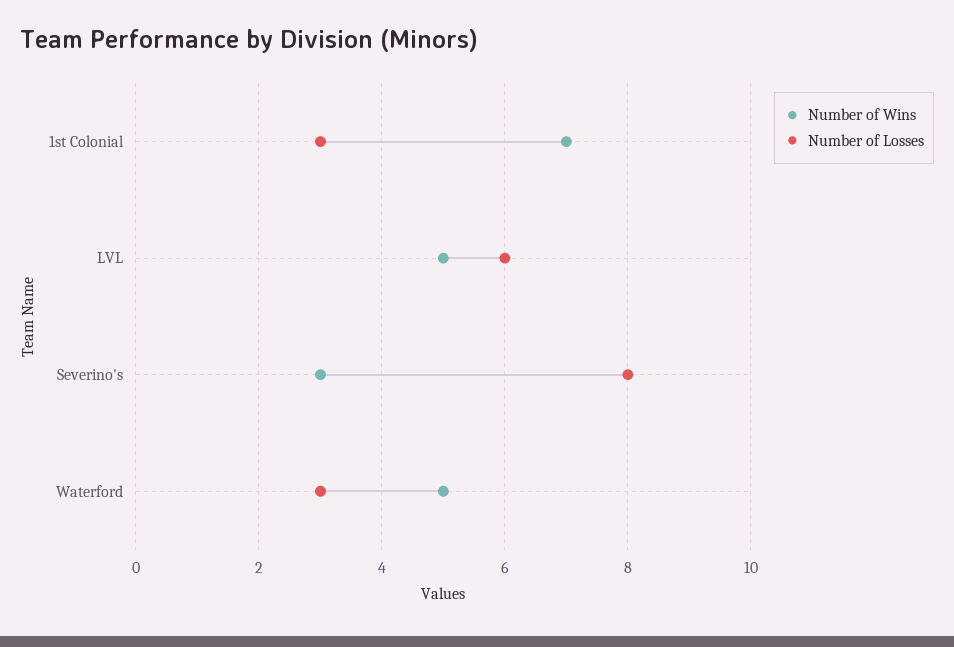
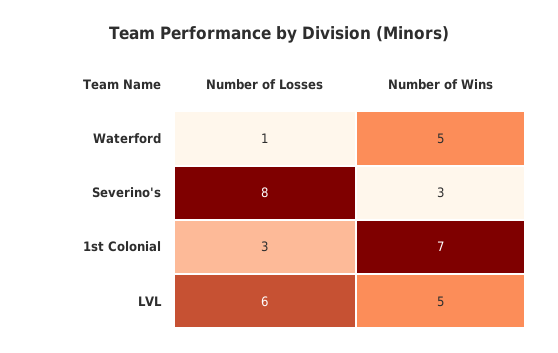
  {
    "Number of Wins": {
      "1st Colonial": 7,
      "LVL": 5,
      "Severino's": 3,
      "Waterford": 5
    },
    "Number of Losses": {
      "1st Colonial": 3,
      "LVL": 6,
      "Severino's": 8,
-     "Waterford": 3
+     "Waterford": 1
    }
  }

